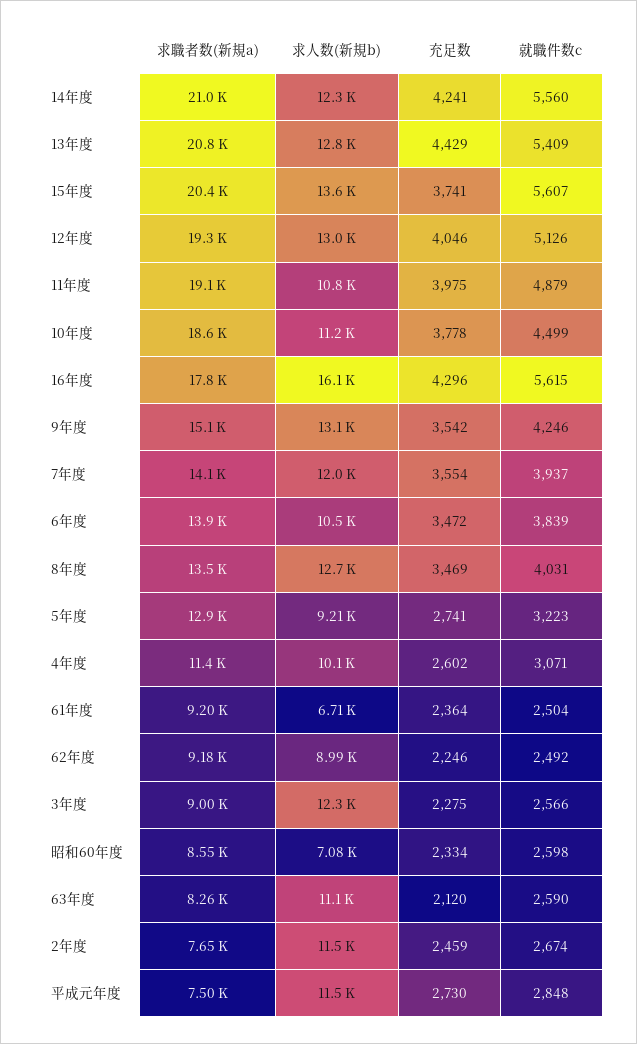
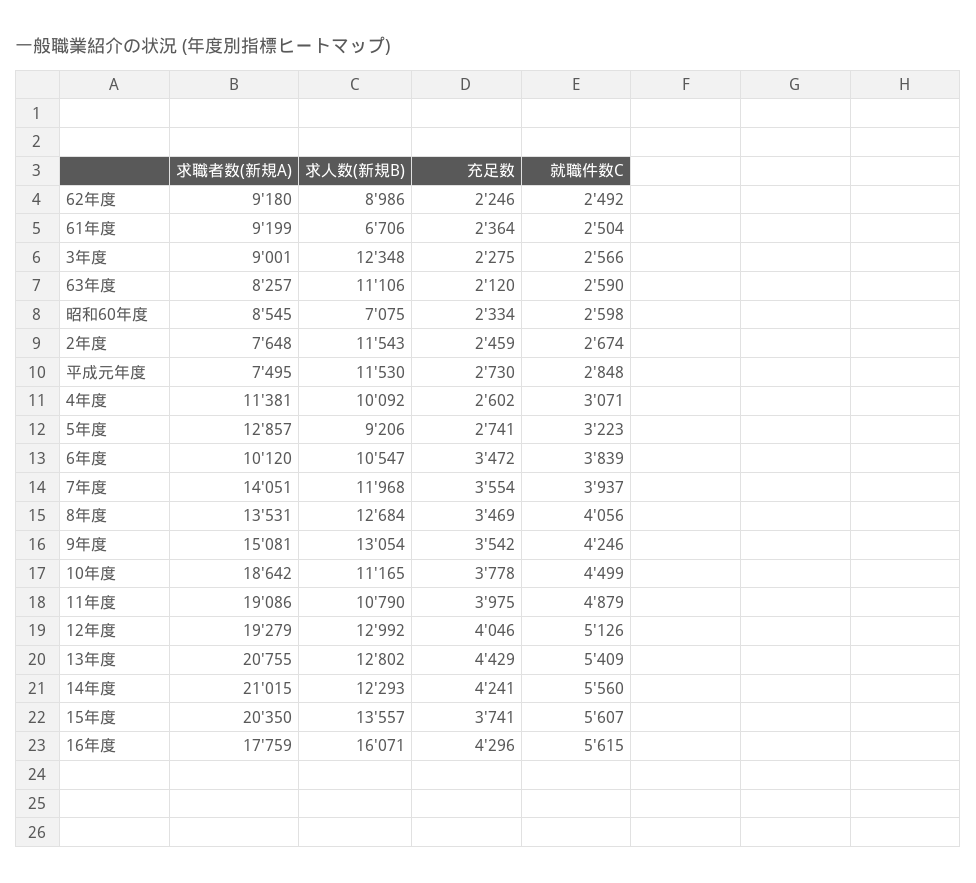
  {
    "求職者数(新規a)": {
      "14年度": 21015,
      "13年度": 20755,
      "15年度": 20350,
      "12年度": 19279,
      "11年度": 19086,
      "10年度": 18642,
      "16年度": 17759,
      "9年度": 15081,
      "7年度": 14051,
-     "6年度": 13900,
+     "6年度": 10120,
      "8年度": 13531,
      "5年度": 12857,
      "4年度": 11381,
      "61年度": 9199,
      "62年度": 9180,
      "3年度": 9001,
      "昭和60年度": 8545,
      "63年度": 8257,
      "2年度": 7648,
      "平成元年度": 7495
    },
    "求人数(新規b)": {
      "14年度": 12293,
      "13年度": 12802,
      "15年度": 13557,
      "12年度": 12992,
      "11年度": 10790,
      "10年度": 11165,
      "16年度": 16071,
      "9年度": 13054,
      "7年度": 11968,
      "6年度": 10547,
      "8年度": 12684,
      "5年度": 9206,
      "4年度": 10092,
      "61年度": 6706,
      "62年度": 8986,
      "3年度": 12348,
      "昭和60年度": 7075,
      "63年度": 11106,
      "2年度": 11543,
      "平成元年度": 11530
    },
    "充足数": {
      "14年度": 4241,
      "13年度": 4429,
      "15年度": 3741,
      "12年度": 4046,
      "11年度": 3975,
      "10年度": 3778,
      "16年度": 4296,
      "9年度": 3542,
      "7年度": 3554,
      "6年度": 3472,
      "8年度": 3469,
      "5年度": 2741,
      "4年度": 2602,
      "61年度": 2364,
      "62年度": 2246,
      "3年度": 2275,
      "昭和60年度": 2334,
      "63年度": 2120,
      "2年度": 2459,
      "平成元年度": 2730
    },
    "就職件数c": {
      "14年度": 5560,
      "13年度": 5409,
      "15年度": 5607,
      "12年度": 5126,
      "11年度": 4879,
      "10年度": 4499,
      "16年度": 5615,
      "9年度": 4246,
      "7年度": 3937,
      "6年度": 3839,
-     "8年度": 4031,
+     "8年度": 4056,
      "5年度": 3223,
      "4年度": 3071,
      "61年度": 2504,
      "62年度": 2492,
      "3年度": 2566,
      "昭和60年度": 2598,
      "63年度": 2590,
      "2年度": 2674,
      "平成元年度": 2848
    }
  }

